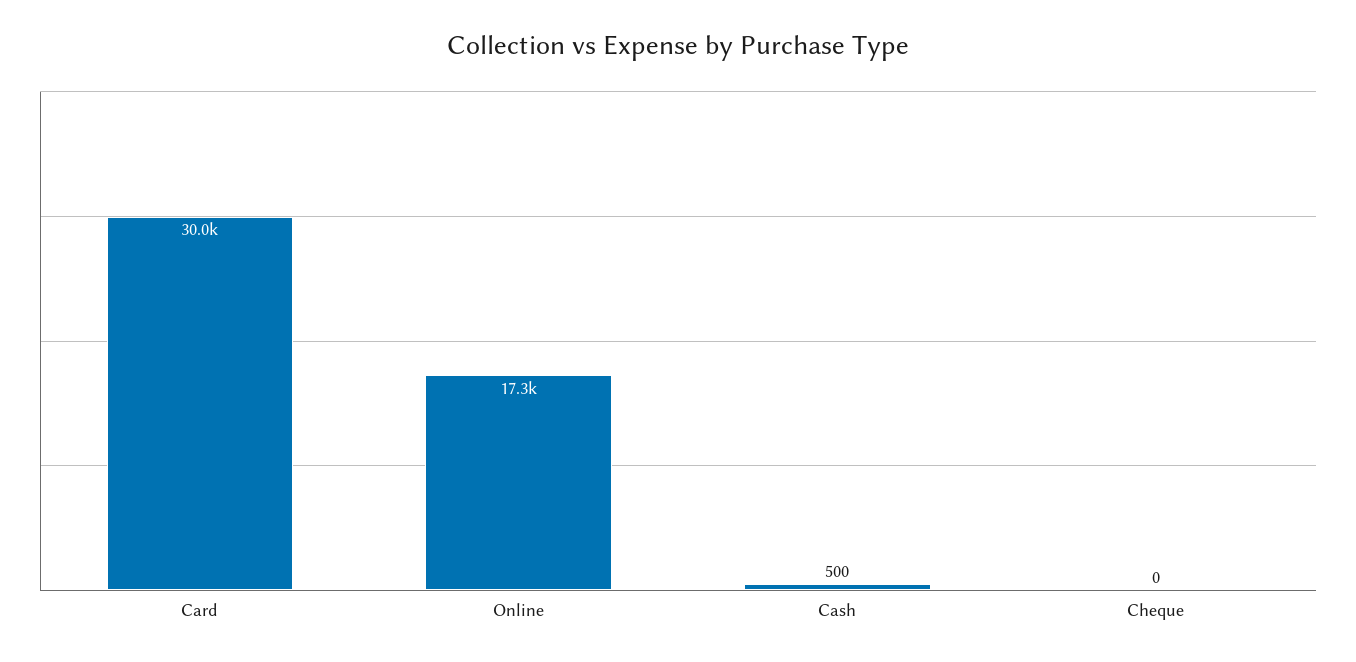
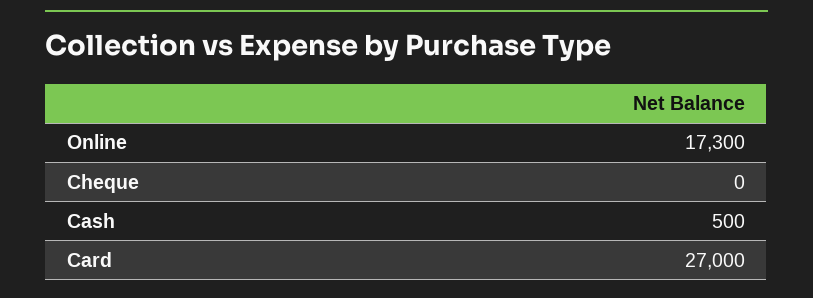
  {
-   "Card": 30000,
+   "Card": 27000,
    "Online": 17300,
    "Cash": 500,
    "Cheque": 0
  }

